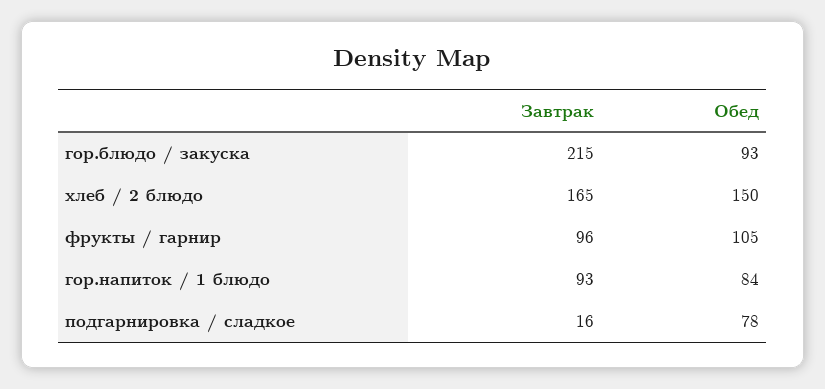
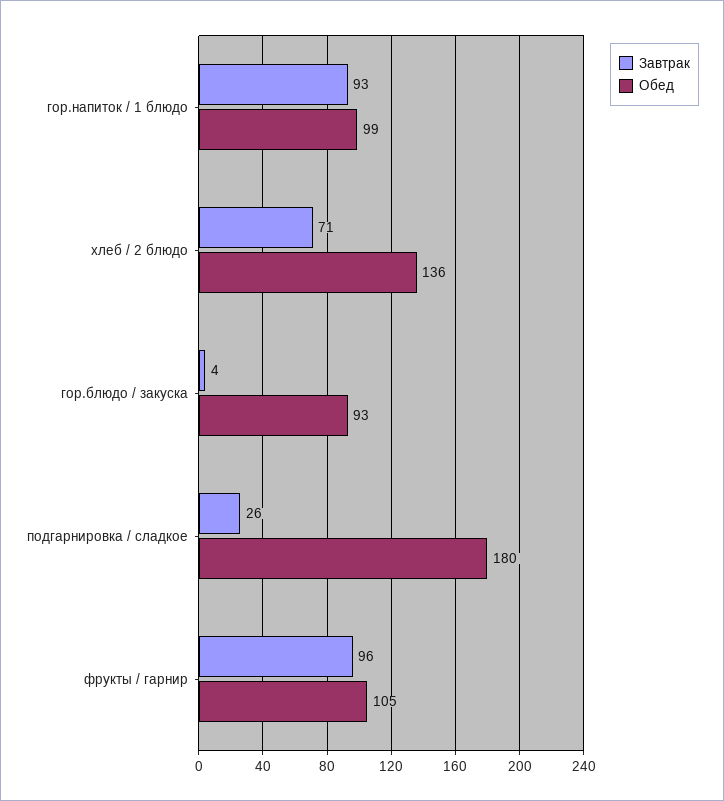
  {
    "Завтрак": {
-     "гор.блюдо / закуска": 215,
+     "гор.блюдо / закуска": 4,
-     "хлеб / 2 блюдо": 165,
+     "хлеб / 2 блюдо": 71,
      "фрукты / гарнир": 96,
      "гор.напиток / 1 блюдо": 93,
-     "подгарнировка / сладкое": 16
+     "подгарнировка / сладкое": 26
    },
    "Обед": {
      "гор.блюдо / закуска": 93,
-     "хлеб / 2 блюдо": 150,
+     "хлеб / 2 блюдо": 136,
      "фрукты / гарнир": 105,
-     "гор.напиток / 1 блюдо": 84,
+     "гор.напиток / 1 блюдо": 99,
-     "подгарнировка / сладкое": 78
+     "подгарнировка / сладкое": 180
    }
  }

